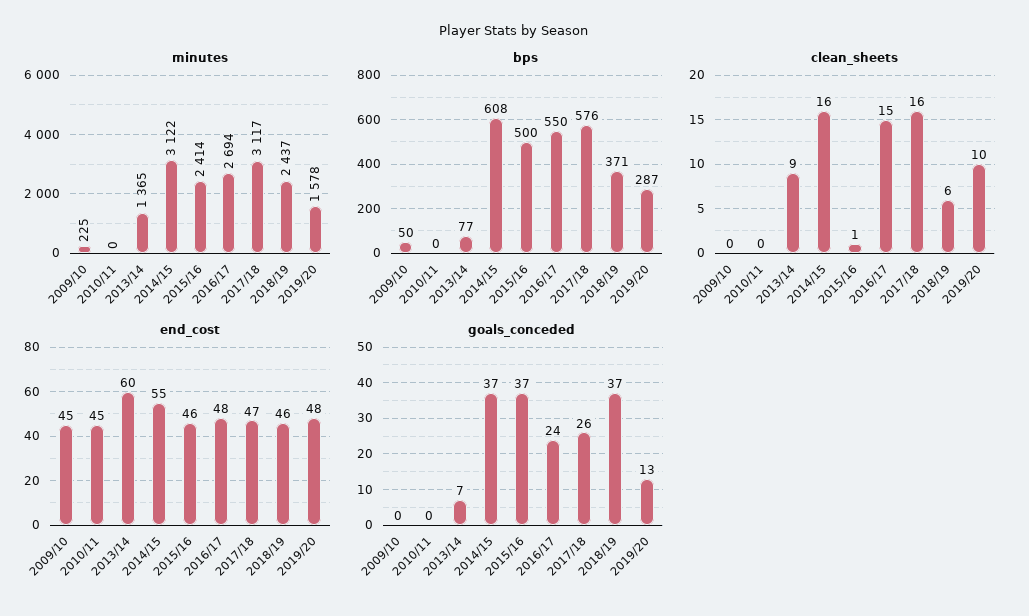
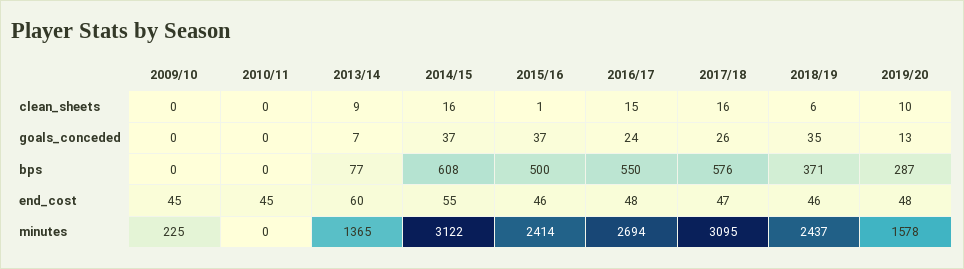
  {
    "minutes": {
      "2009/10": 225,
      "2010/11": 0,
      "2013/14": 1365,
      "2014/15": 3122,
      "2015/16": 2414,
      "2016/17": 2694,
-     "2017/18": 3117,
+     "2017/18": 3095,
      "2018/19": 2437,
      "2019/20": 1578
    },
    "bps": {
-     "2009/10": 50,
+     "2009/10": 0,
      "2010/11": 0,
      "2013/14": 77,
      "2014/15": 608,
      "2015/16": 500,
      "2016/17": 550,
      "2017/18": 576,
      "2018/19": 371,
      "2019/20": 287
    },
    "clean_sheets": {
      "2009/10": 0,
      "2010/11": 0,
      "2013/14": 9,
      "2014/15": 16,
      "2015/16": 1,
      "2016/17": 15,
      "2017/18": 16,
      "2018/19": 6,
      "2019/20": 10
    },
    "end_cost": {
      "2009/10": 45,
      "2010/11": 45,
      "2013/14": 60,
      "2014/15": 55,
      "2015/16": 46,
      "2016/17": 48,
      "2017/18": 47,
      "2018/19": 46,
      "2019/20": 48
    },
    "goals_conceded": {
      "2009/10": 0,
      "2010/11": 0,
      "2013/14": 7,
      "2014/15": 37,
      "2015/16": 37,
      "2016/17": 24,
      "2017/18": 26,
-     "2018/19": 37,
+     "2018/19": 35,
      "2019/20": 13
    }
  }

